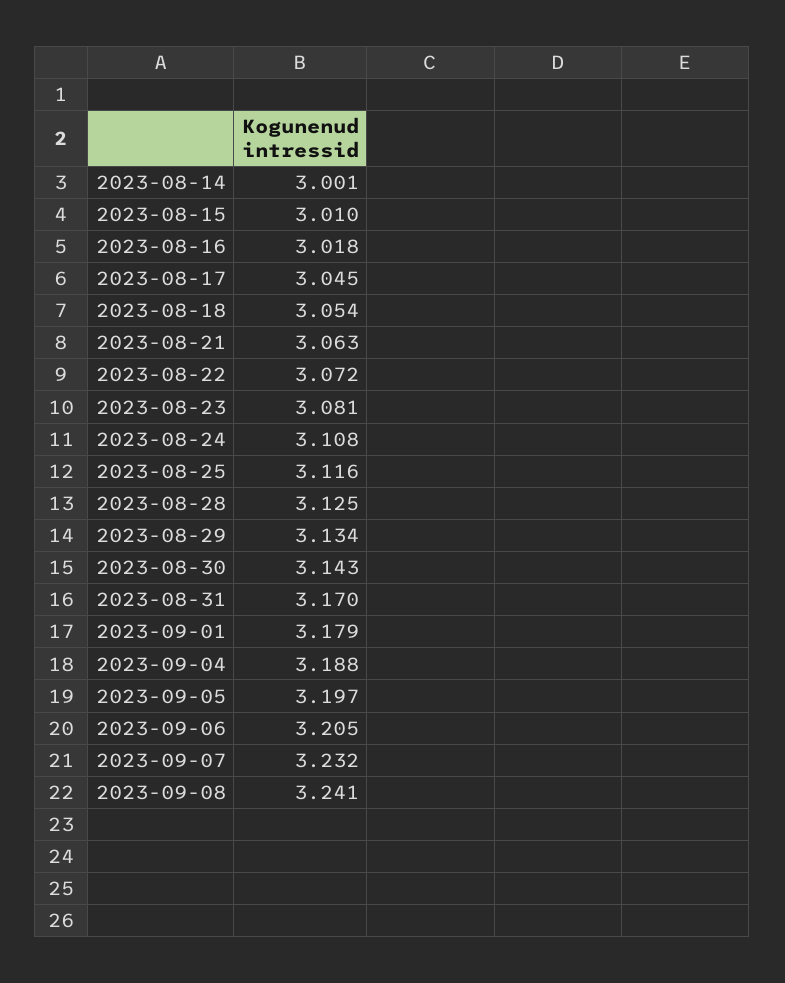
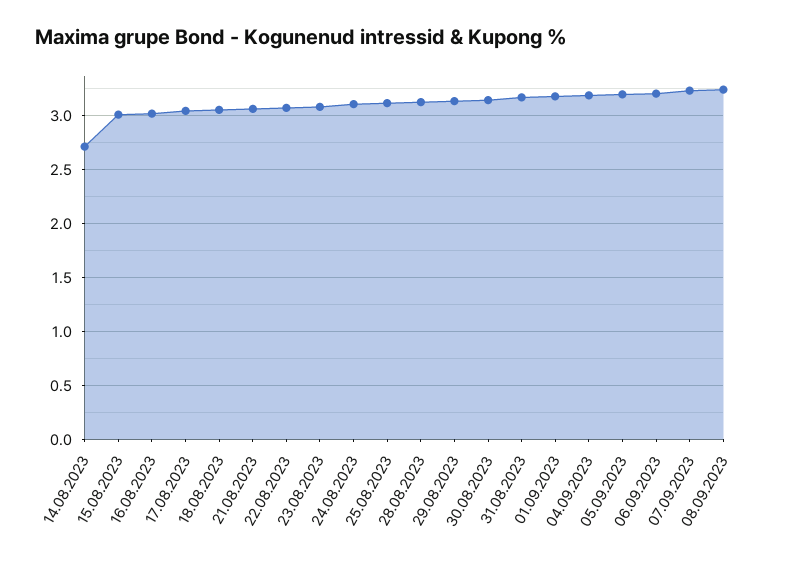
  {
-   "2023-08-14": 3.001,
+   "2023-08-14": 2.7,
    "2023-08-15": 3.01,
    "2023-08-16": 3.018,
    "2023-08-17": 3.045,
    "2023-08-18": 3.054,
    "2023-08-21": 3.063,
    "2023-08-22": 3.072,
    "2023-08-23": 3.081,
    "2023-08-24": 3.108,
    "2023-08-25": 3.116,
    "2023-08-28": 3.125,
    "2023-08-29": 3.134,
    "2023-08-30": 3.143,
    "2023-08-31": 3.17,
    "2023-09-01": 3.179,
    "2023-09-04": 3.188,
    "2023-09-05": 3.197,
    "2023-09-06": 3.205,
    "2023-09-07": 3.232,
    "2023-09-08": 3.241
  }

